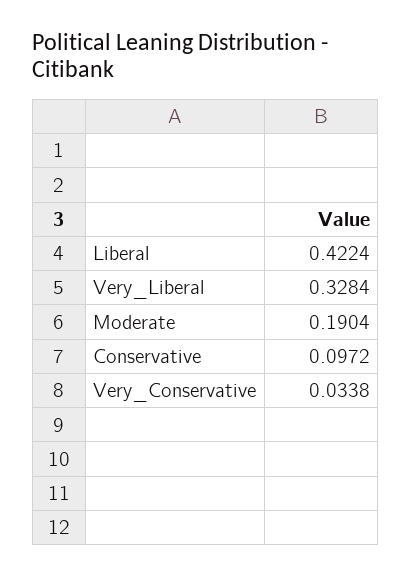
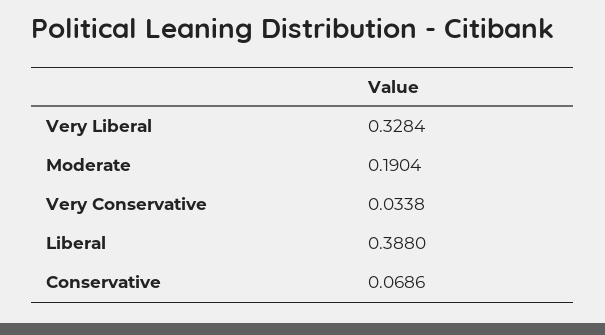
  {
-   "Liberal": 0.4224,
+   "Liberal": 0.388,
    "Very_Liberal": 0.3284,
    "Moderate": 0.1904,
-   "Conservative": 0.0972,
+   "Conservative": 0.0686,
    "Very_Conservative": 0.0338
  }

